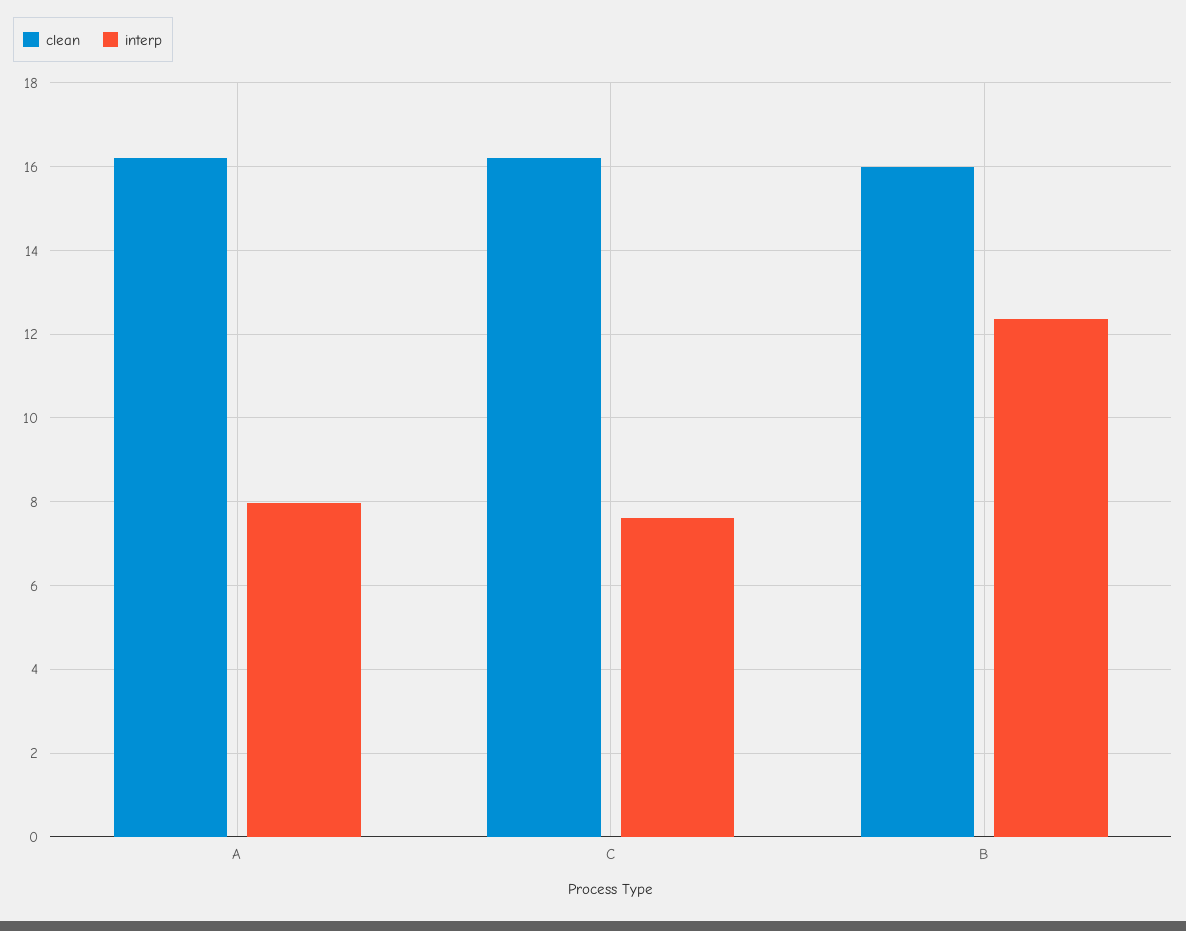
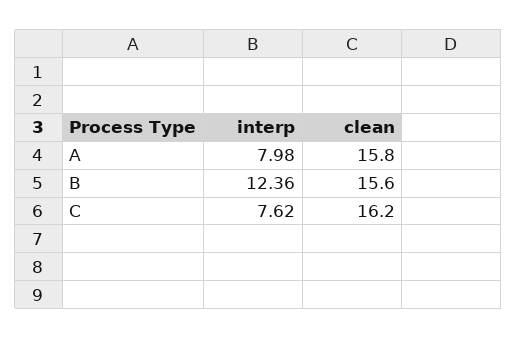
  {
    "clean": {
-     "A": 16.2,
+     "A": 15.8,
      "C": 16.2,
-     "B": 16
+     "B": 15.6
    },
    "interp": {
      "A": 7.98,
      "C": 7.62,
      "B": 12.36
    }
  }

